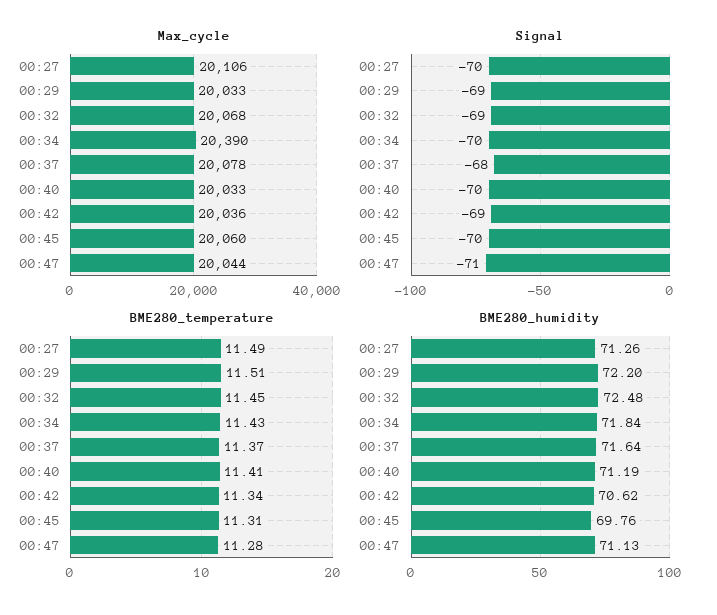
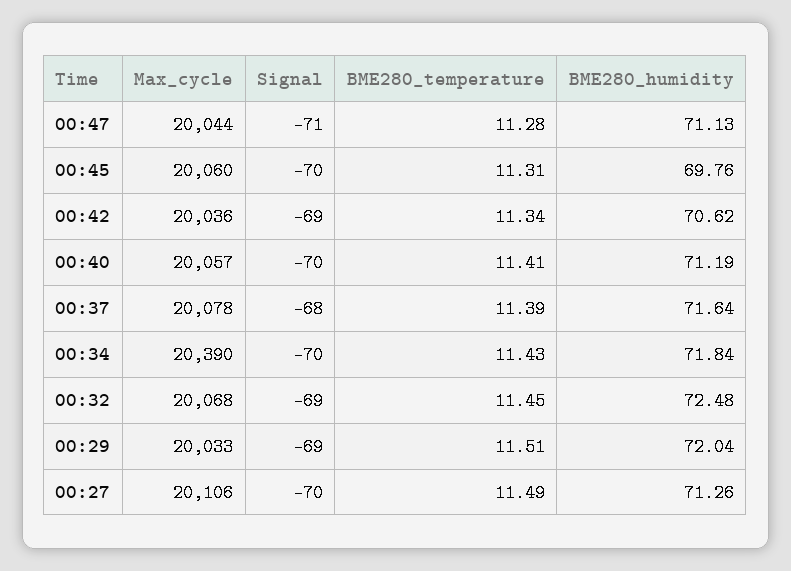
  {
    "Max_cycle": {
      "00:27": 20106,
      "00:29": 20033,
      "00:32": 20068,
      "00:34": 20390,
      "00:37": 20078,
-     "00:40": 20033,
+     "00:40": 20057,
      "00:42": 20036,
      "00:45": 20060,
      "00:47": 20044
    },
    "Signal": {
      "00:27": -70,
      "00:29": -69,
      "00:32": -69,
      "00:34": -70,
      "00:37": -68,
      "00:40": -70,
      "00:42": -69,
      "00:45": -70,
      "00:47": -71
    },
    "BME280_temperature": {
      "00:27": 11.49,
      "00:29": 11.51,
      "00:32": 11.45,
      "00:34": 11.43,
-     "00:37": 11.37,
+     "00:37": 11.39,
      "00:40": 11.41,
      "00:42": 11.34,
      "00:45": 11.31,
      "00:47": 11.28
    },
    "BME280_humidity": {
      "00:27": 71.26,
-     "00:29": 72.2,
+     "00:29": 72.04,
      "00:32": 72.48,
      "00:34": 71.84,
      "00:37": 71.64,
      "00:40": 71.19,
      "00:42": 70.62,
      "00:45": 69.76,
      "00:47": 71.13
    }
  }

